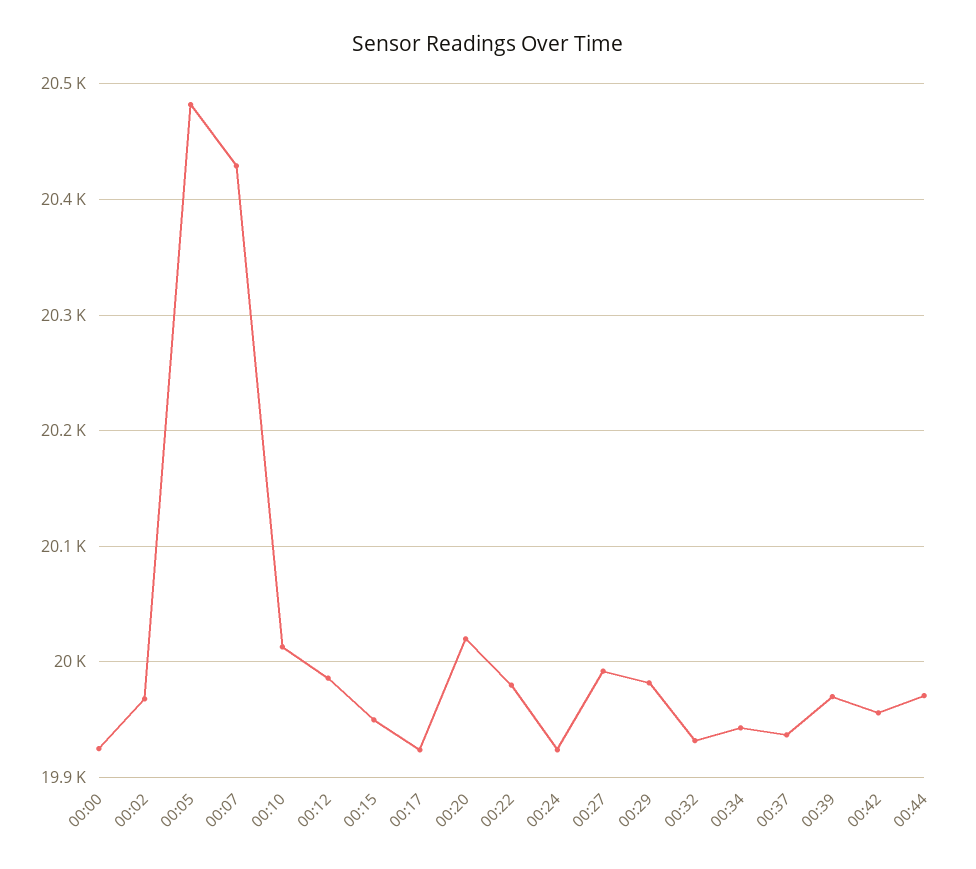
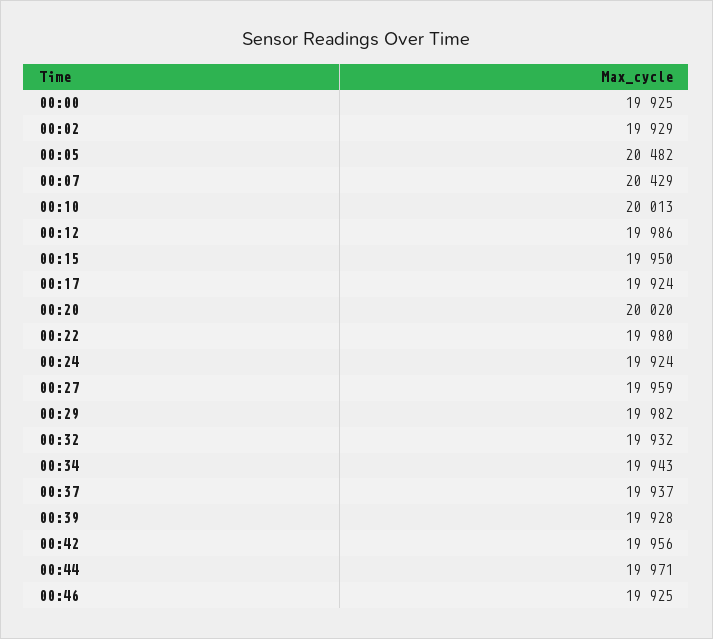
  {
    "00:00": 19925,
-   "00:02": 19970,
+   "00:02": 19929,
    "00:05": 20482,
    "00:07": 20429,
    "00:10": 20013,
    "00:12": 19986,
    "00:15": 19950,
    "00:17": 19924,
    "00:20": 20020,
    "00:22": 19980,
    "00:24": 19924,
-   "00:27": 19990,
+   "00:27": 19959,
    "00:29": 19982,
    "00:32": 19932,
    "00:34": 19943,
    "00:37": 19937,
-   "00:39": 19970,
+   "00:39": 19928,
    "00:42": 19956,
-   "00:44": 19971
+   "00:44": 19971,
+   "00:46": 19925
  }

